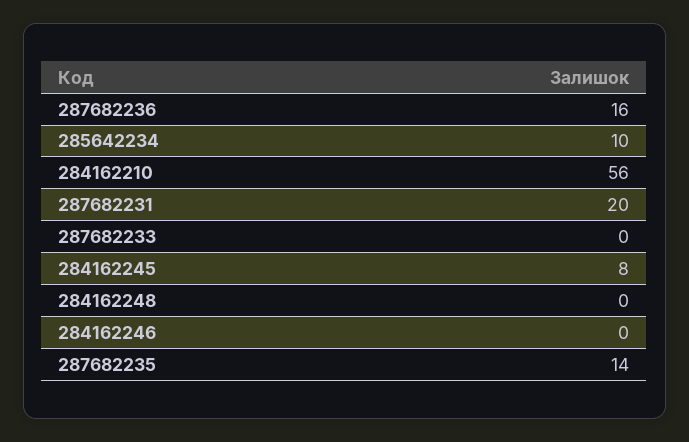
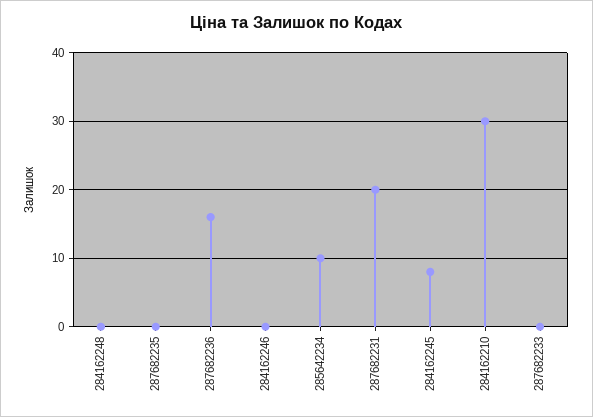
  {
    "287682236": 16,
    "285642234": 10,
-   "284162210": 56,
+   "284162210": 30,
    "287682231": 20,
    "287682233": 0,
    "284162245": 8,
    "284162248": 0,
    "284162246": 0,
-   "287682235": 14
+   "287682235": 0
  }

